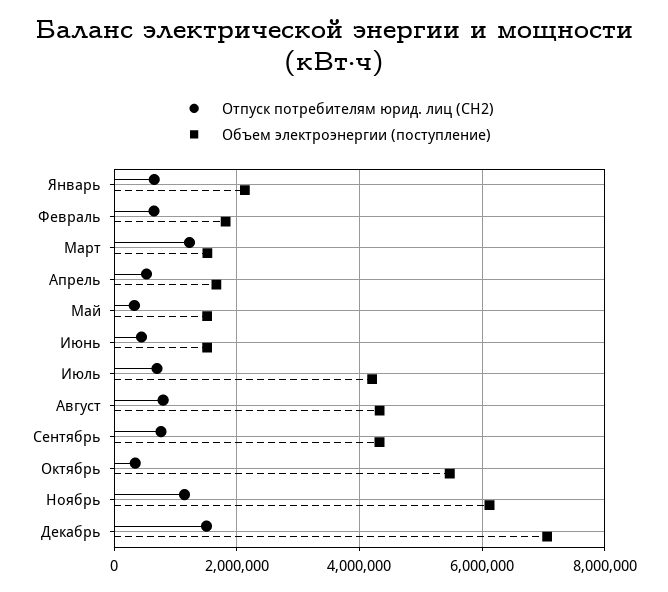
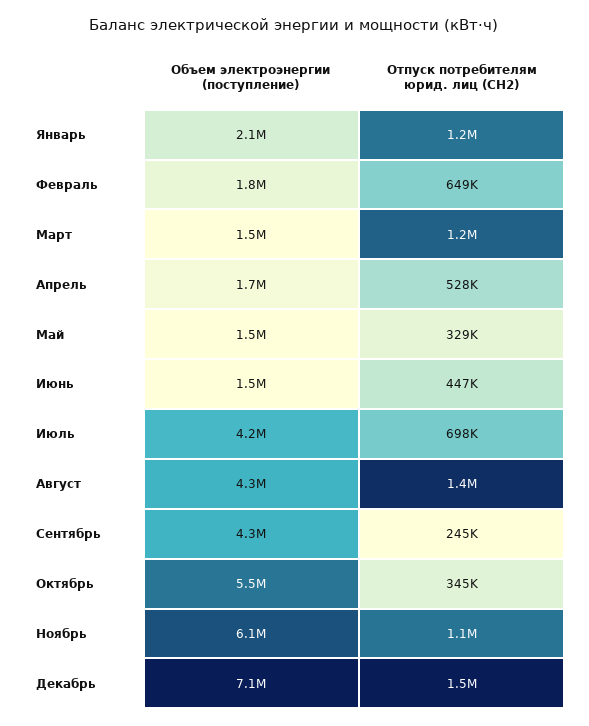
  {
    "Отпуск потребителям юрид. лиц (СН2)": {
-     "Январь": 600000,
+     "Январь": 1200000,
      "Февраль": 649000,
      "Март": 1200000,
      "Апрель": 528000,
      "Май": 329000,
      "Июнь": 447000,
      "Июль": 698000,
-     "Август": 800000,
+     "Август": 1400000,
-     "Сентябрь": 800000,
+     "Сентябрь": 245000,
      "Октябрь": 345000,
      "Ноябрь": 1100000,
      "Декабрь": 1500000
    },
    "Объем электроэнергии (поступление)": {
      "Январь": 2100000,
      "Февраль": 1800000,
      "Март": 1500000,
      "Апрель": 1700000,
      "Май": 1500000,
      "Июнь": 1500000,
      "Июль": 4200000,
      "Август": 4300000,
      "Сентябрь": 4300000,
      "Октябрь": 5500000,
      "Ноябрь": 6100000,
      "Декабрь": 7100000
    }
  }

